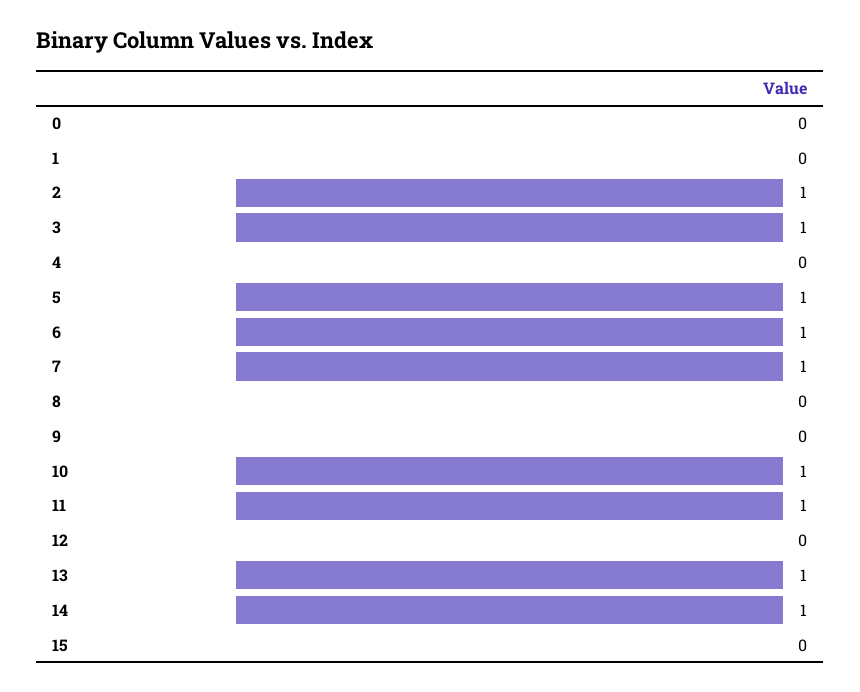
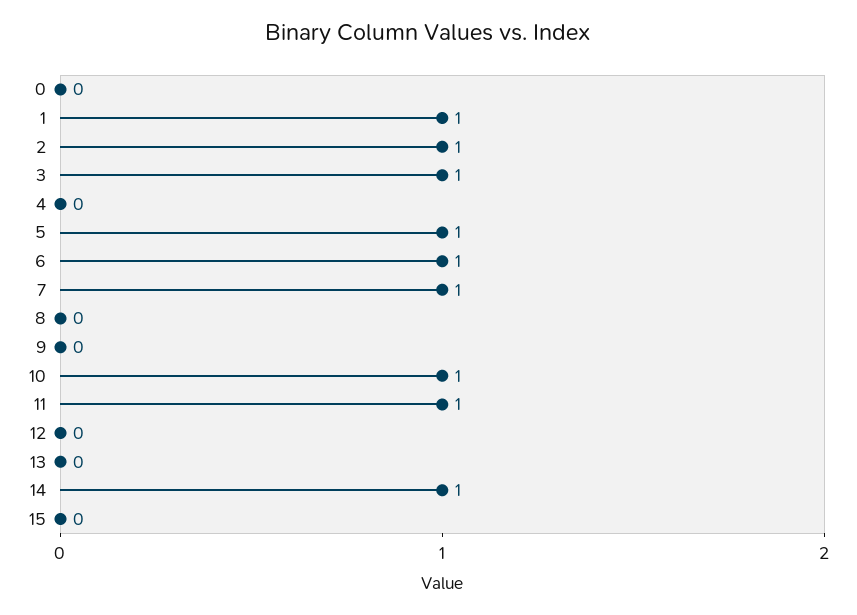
  {
    "0": 0,
-   "1": 0,
+   "1": 1,
    "2": 1,
    "3": 1,
    "4": 0,
    "5": 1,
    "6": 1,
    "7": 1,
    "8": 0,
    "9": 0,
    "10": 1,
    "11": 1,
    "12": 0,
-   "13": 1,
+   "13": 0,
    "14": 1,
    "15": 0
  }

